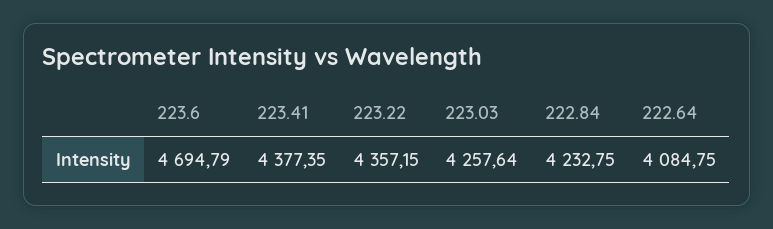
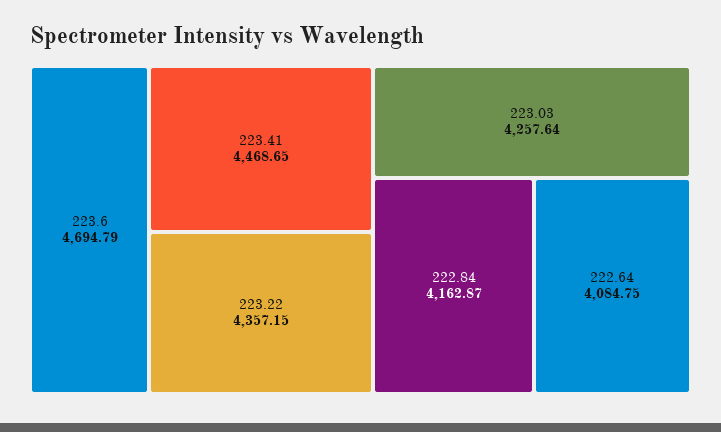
  {
    "223.6": 4694.79,
-   "223.41": 4377.35,
+   "223.41": 4468.65,
    "223.22": 4357.15,
    "223.03": 4257.64,
-   "222.84": 4232.75,
+   "222.84": 4162.87,
    "222.64": 4084.75
  }

